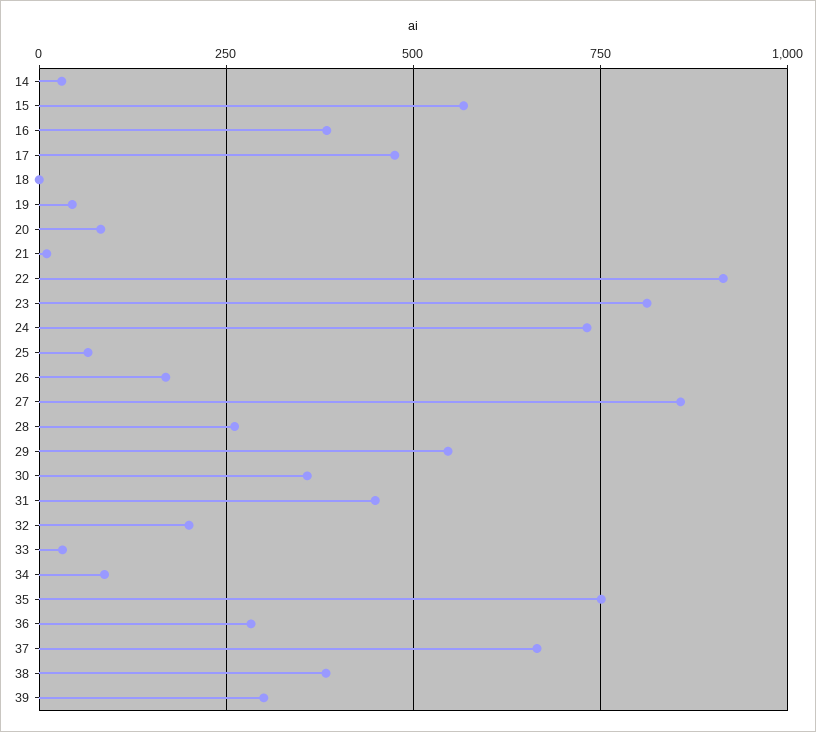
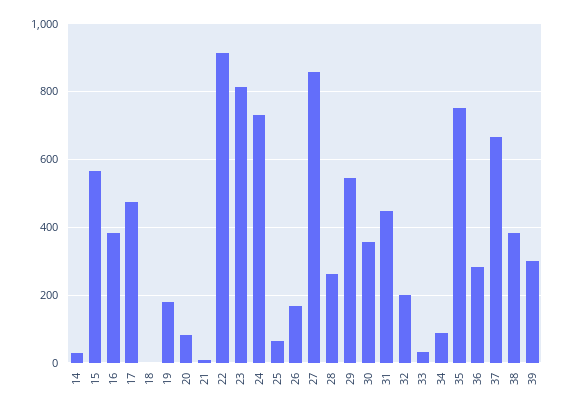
  {
    "14": 40,
    "15": 560,
    "16": 380,
    "17": 480,
    "18": 0,
-   "19": 50,
+   "19": 180,
    "20": 80,
    "21": 20,
    "22": 920,
    "23": 820,
    "24": 740,
    "25": 60,
    "26": 160,
    "27": 860,
    "28": 260,
    "29": 540,
    "30": 360,
    "31": 440,
    "32": 200,
    "33": 40,
    "34": 80,
    "35": 760,
    "36": 280,
    "37": 660,
    "38": 380,
    "39": 300
  }

